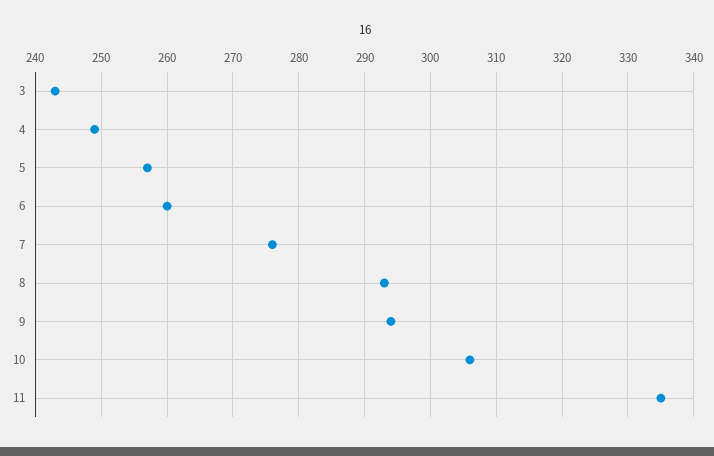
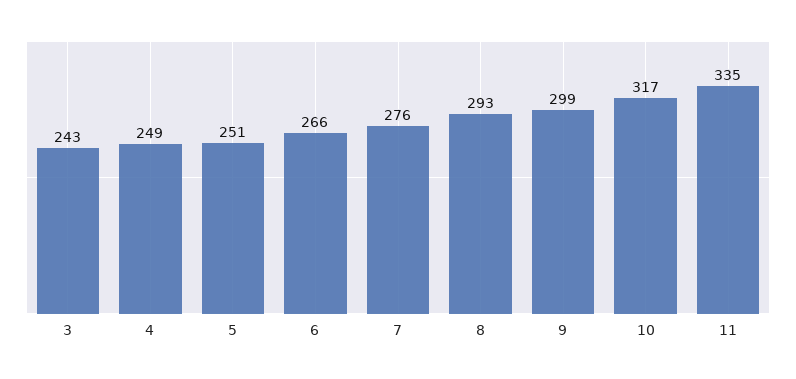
  {
    "3": 243,
    "4": 249,
-   "5": 257,
+   "5": 251,
-   "6": 260,
+   "6": 266,
    "7": 276,
    "8": 293,
-   "9": 294,
+   "9": 299,
-   "10": 306,
+   "10": 317,
    "11": 335
  }

